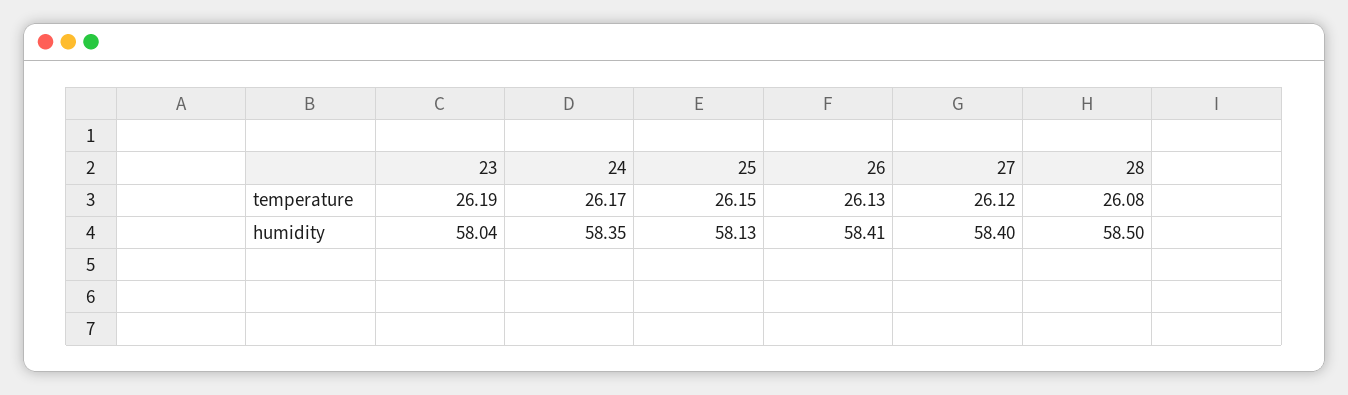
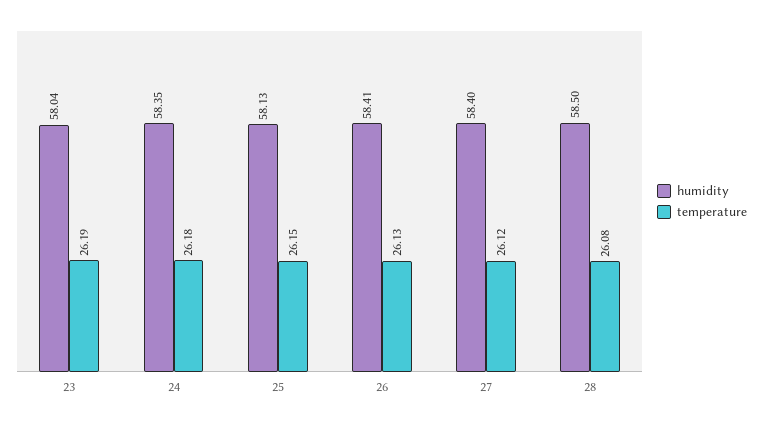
  {
    "temperature": {
      "23": 26.19,
-     "24": 26.17,
+     "24": 26.18,
      "25": 26.15,
      "26": 26.13,
      "27": 26.12,
      "28": 26.08
    },
    "humidity": {
      "23": 58.04,
      "24": 58.35,
      "25": 58.13,
      "26": 58.41,
      "27": 58.4,
      "28": 58.5
    }
  }

